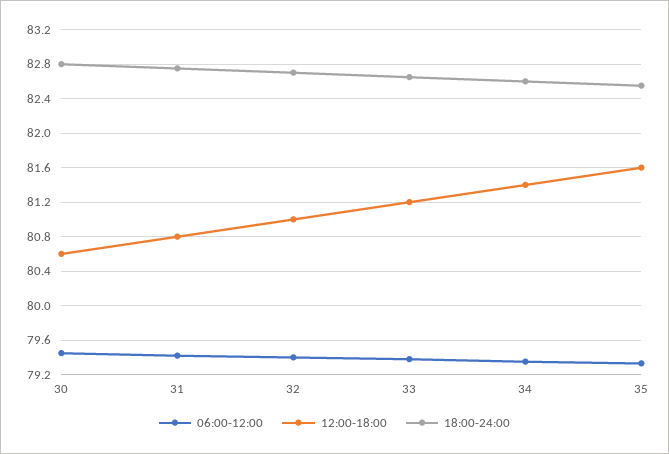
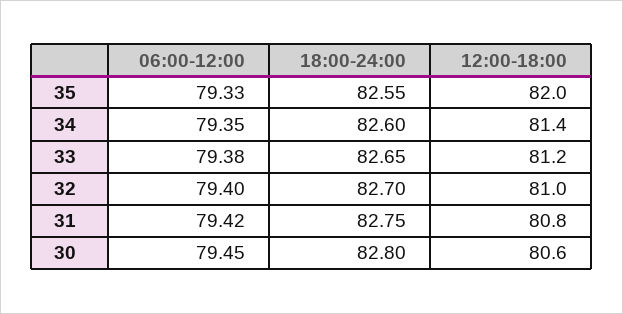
  {
    "06:00-12:00": {
      "30": 79.45,
      "31": 79.42,
      "32": 79.4,
      "33": 79.38,
      "34": 79.35,
      "35": 79.33
    },
    "12:00-18:00": {
      "30": 80.6,
      "31": 80.8,
      "32": 81,
      "33": 81.2,
      "34": 81.4,
-     "35": 81.6
+     "35": 82
    },
    "18:00-24:00": {
      "30": 82.8,
      "31": 82.75,
      "32": 82.7,
      "33": 82.65,
      "34": 82.6,
      "35": 82.55
    }
  }

